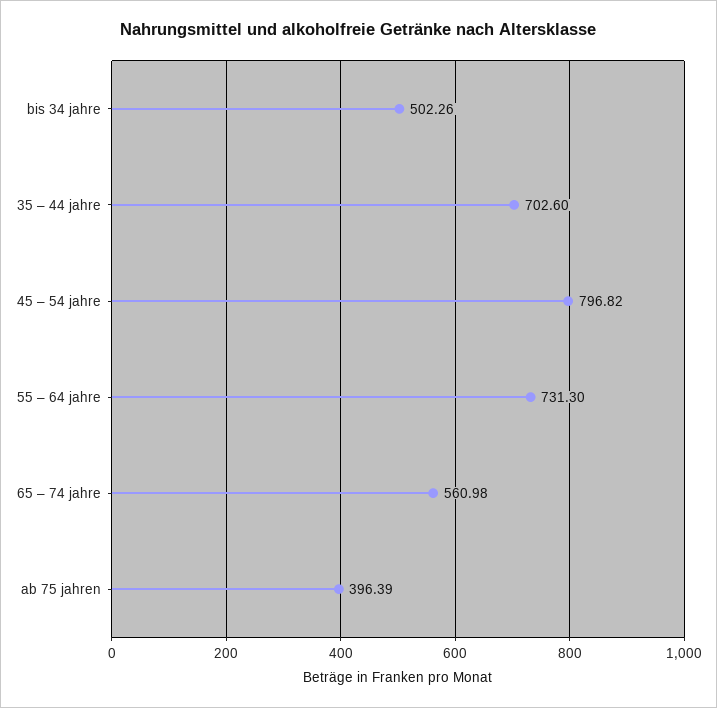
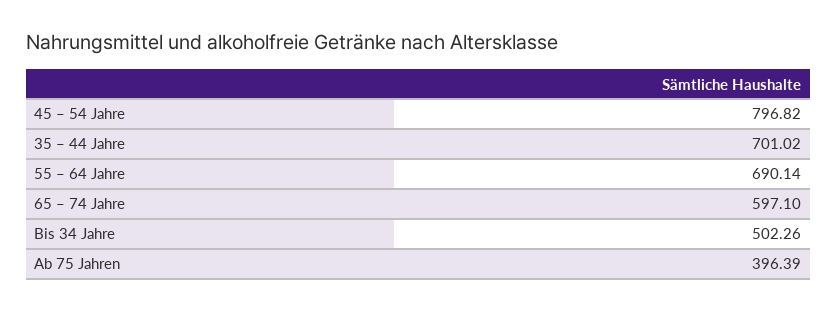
  {
    "bis 34 jahre": 502.26,
-   "35 – 44 jahre": 702.6,
+   "35 – 44 jahre": 701.02,
    "45 – 54 jahre": 796.82,
-   "55 – 64 jahre": 731.3,
+   "55 – 64 jahre": 690.14,
-   "65 – 74 jahre": 560.98,
+   "65 – 74 jahre": 597.1,
    "ab 75 jahren": 396.39
  }

